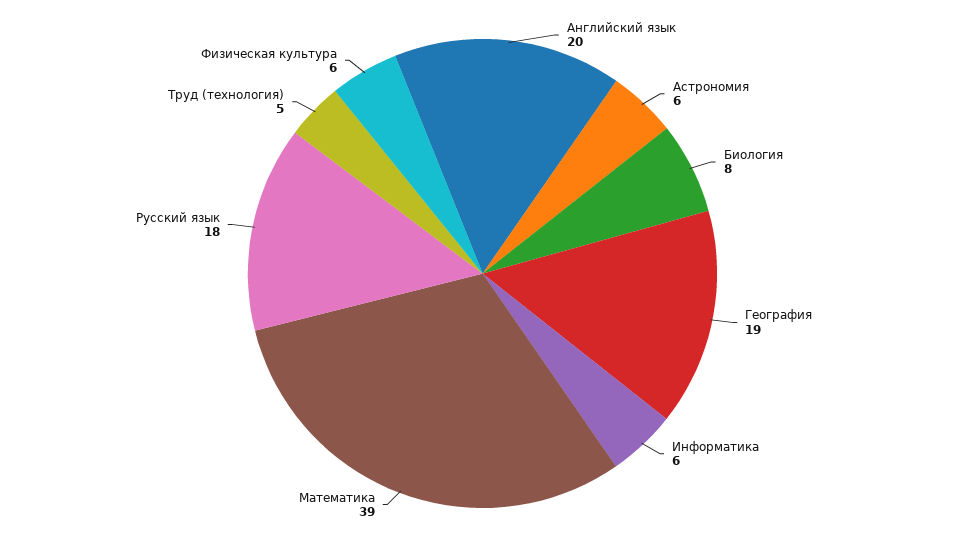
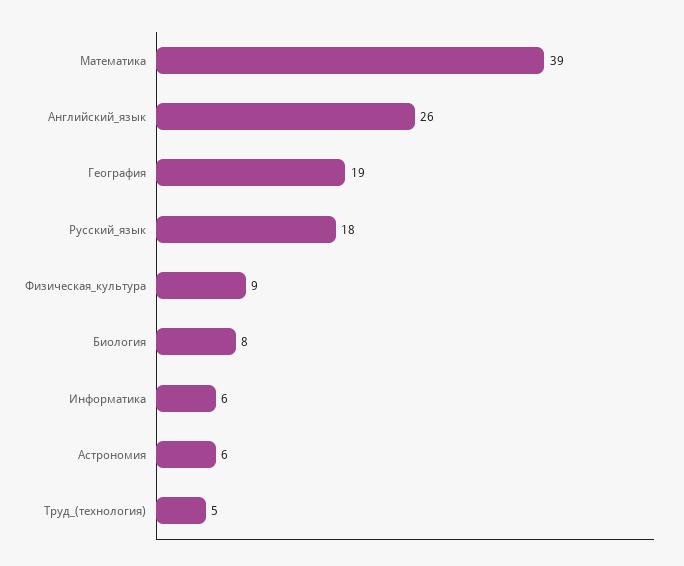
  {
-   "Английский язык": 20,
+   "Английский язык": 26,
    "Астрономия": 6,
    "Биология": 8,
    "География": 19,
    "Информатика": 6,
    "Математика": 39,
    "Русский язык": 18,
    "Труд (технология)": 5,
-   "Физическая культура": 6
+   "Физическая культура": 9
  }

